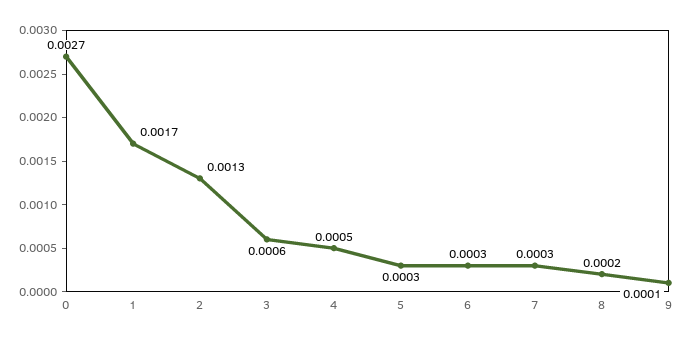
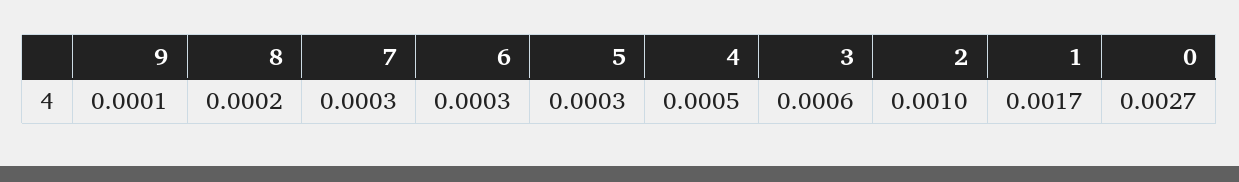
  {
    "0": 0.0027,
    "1": 0.0017,
-   "2": 0.0013,
+   "2": 0.001,
    "3": 0.0006,
    "4": 0.0005,
    "5": 0.0003,
    "6": 0.0003,
    "7": 0.0003,
    "8": 0.0002,
    "9": 0.0001
  }

